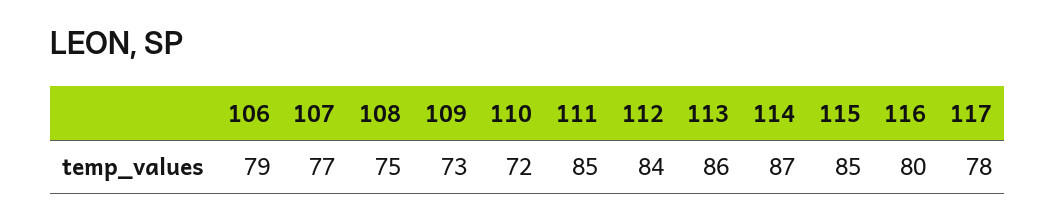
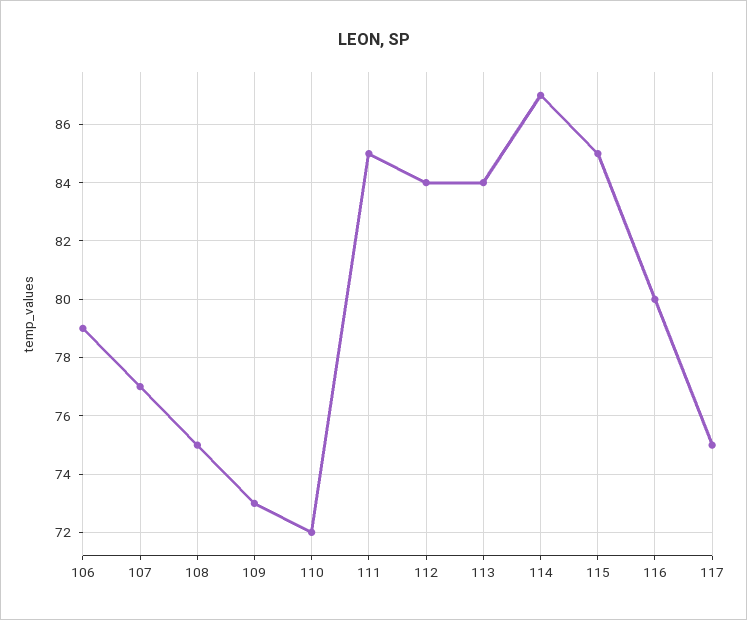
  {
    "106": 79,
    "107": 77,
    "108": 75,
    "109": 73,
    "110": 72,
    "111": 85,
    "112": 84,
-   "113": 86,
+   "113": 84,
    "114": 87,
    "115": 85,
    "116": 80,
-   "117": 78
+   "117": 75
  }

